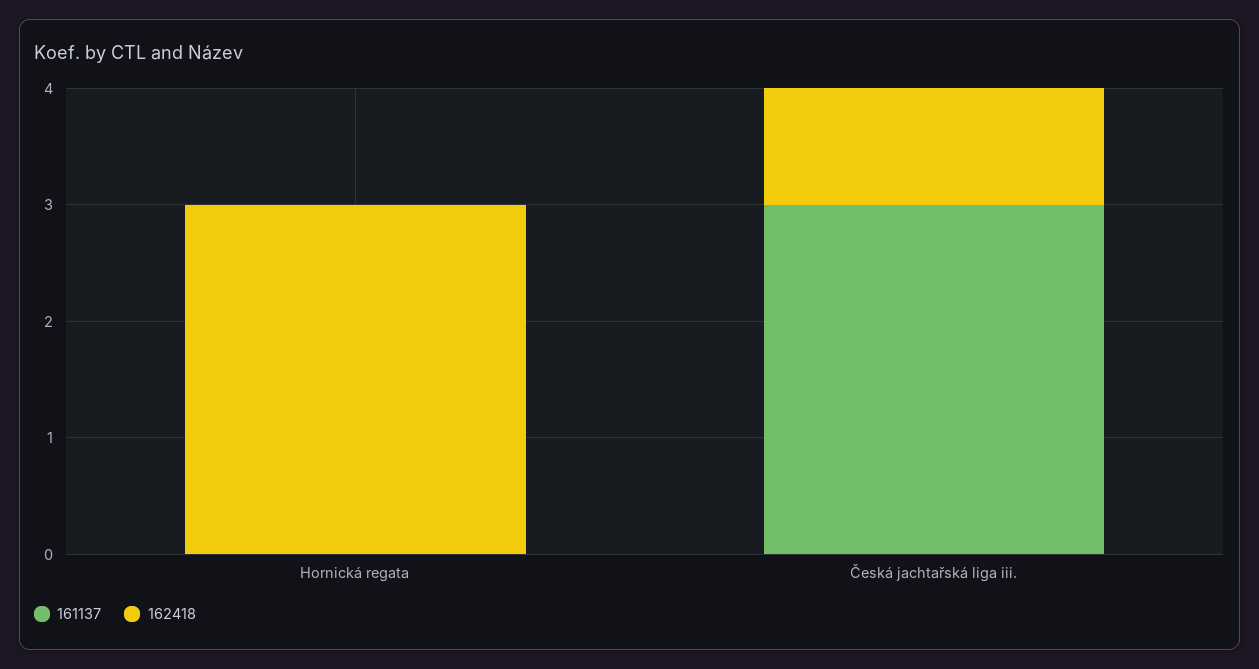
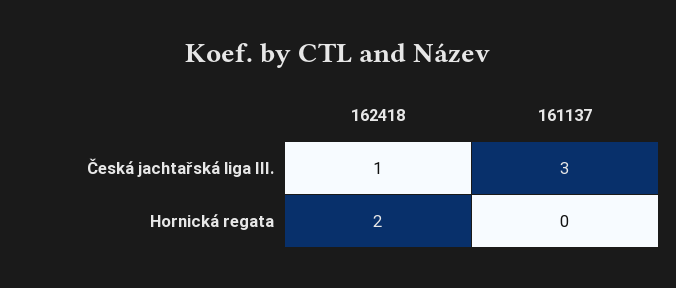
  {
    "161137": {
      "Hornická regata": 0,
      "Česká jachtařská liga iii.": 3
    },
    "162418": {
-     "Hornická regata": 3,
+     "Hornická regata": 2,
      "Česká jachtařská liga iii.": 1
    }
  }

